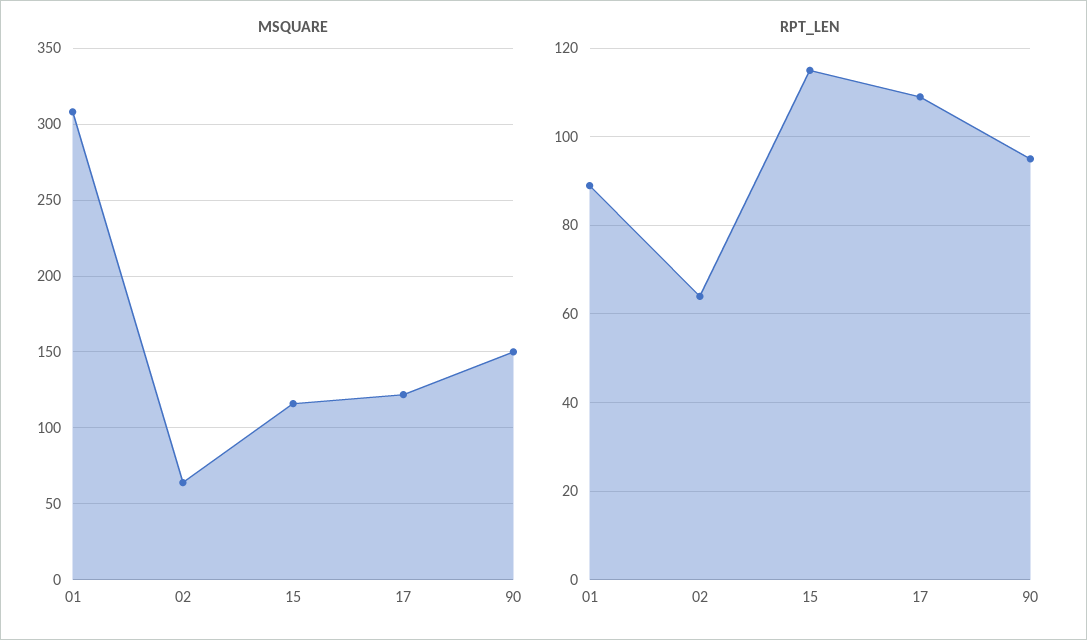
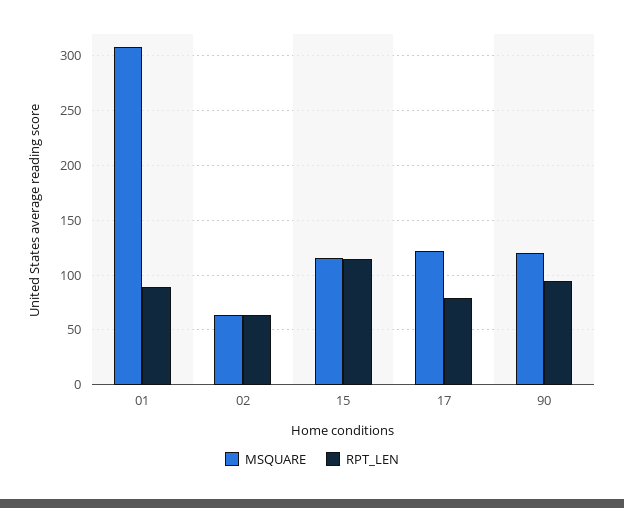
  {
    "MSQUARE": {
      "01": 310,
      "02": 65,
      "15": 115,
      "17": 120,
-     "90": 150
+     "90": 120
    },
    "RPT_LEN": {
      "01": 90,
      "02": 65,
      "15": 115,
-     "17": 110,
+     "17": 80,
      "90": 95
    }
  }

